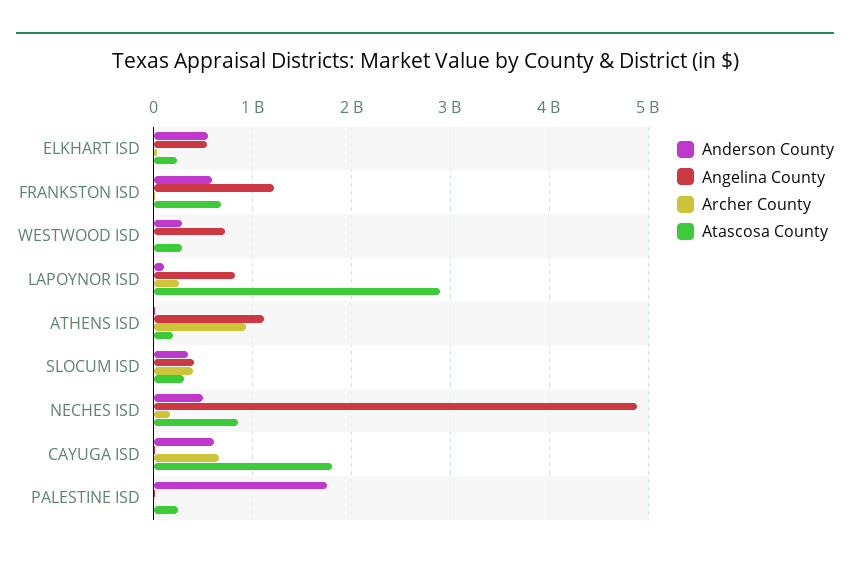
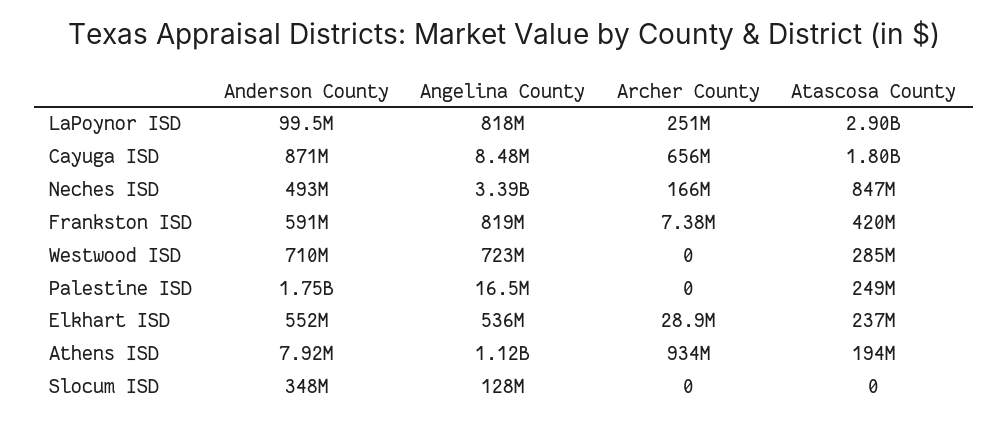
  {
    "Anderson County": {
      "ELKHART ISD": 552000000,
      "FRANKSTON ISD": 591000000,
-     "WESTWOOD ISD": 300000000,
+     "WESTWOOD ISD": 710000000,
      "LAPOYNOR ISD": 99500000,
      "ATHENS ISD": 7920000,
      "SLOCUM ISD": 348000000,
      "NECHES ISD": 493000000,
-     "CAYUGA ISD": 600000000,
+     "CAYUGA ISD": 871000000,
      "PALESTINE ISD": 1750000000
    },
    "Angelina County": {
      "ELKHART ISD": 536000000,
-     "FRANKSTON ISD": 1200000000,
+     "FRANKSTON ISD": 819000000,
      "WESTWOOD ISD": 723000000,
      "LAPOYNOR ISD": 818000000,
      "ATHENS ISD": 1120000000,
-     "SLOCUM ISD": 400000000,
+     "SLOCUM ISD": 128000000,
-     "NECHES ISD": 4900000000,
+     "NECHES ISD": 3390000000,
      "CAYUGA ISD": 8480000,
      "PALESTINE ISD": 16500000
    },
    "Archer County": {
      "ELKHART ISD": 28900000,
      "FRANKSTON ISD": 7380000,
      "WESTWOOD ISD": 0,
      "LAPOYNOR ISD": 251000000,
      "ATHENS ISD": 934000000,
-     "SLOCUM ISD": 400000000,
+     "SLOCUM ISD": 0,
      "NECHES ISD": 166000000,
      "CAYUGA ISD": 656000000,
      "PALESTINE ISD": 0
    },
    "Atascosa County": {
      "ELKHART ISD": 237000000,
-     "FRANKSTON ISD": 700000000,
+     "FRANKSTON ISD": 420000000,
      "WESTWOOD ISD": 285000000,
      "LAPOYNOR ISD": 2900000000,
      "ATHENS ISD": 194000000,
-     "SLOCUM ISD": 300000000,
+     "SLOCUM ISD": 0,
      "NECHES ISD": 847000000,
      "CAYUGA ISD": 1800000000,
      "PALESTINE ISD": 249000000
    }
  }

